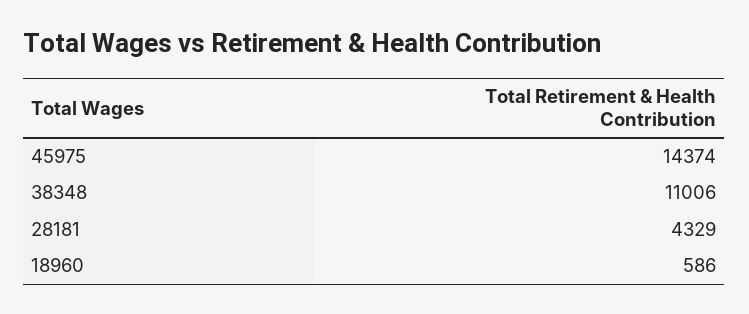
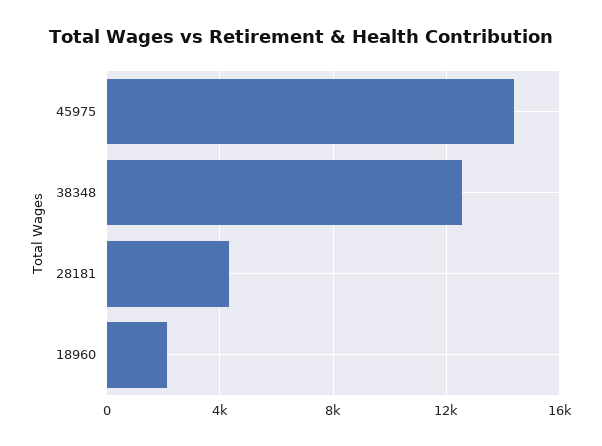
  {
    "45975": 14374,
-   "38348": 11006,
+   "38348": 12500,
    "28181": 4329,
-   "18960": 586
+   "18960": 2000
  }

